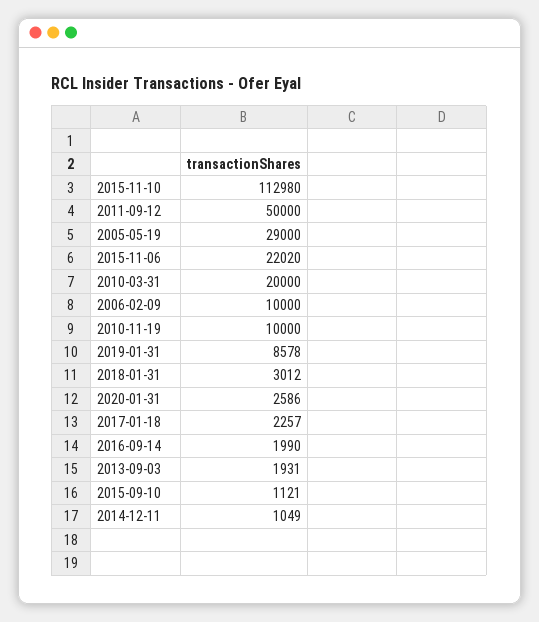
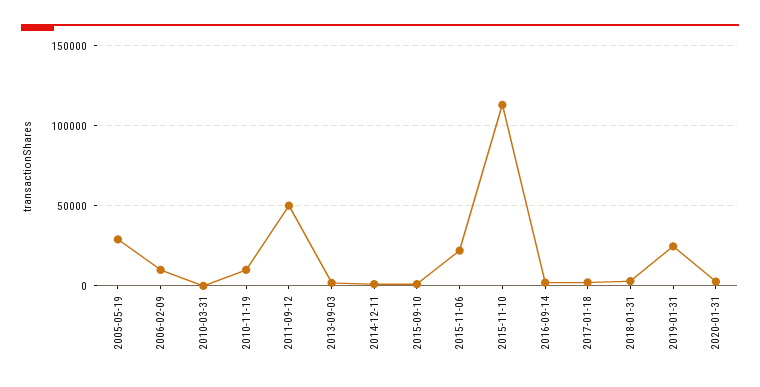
  {
    "2015-11-10": 112980,
    "2011-09-12": 50000,
    "2005-05-19": 29000,
    "2015-11-06": 22020,
-   "2010-03-31": 20000,
+   "2010-03-31": 0,
    "2006-02-09": 10000,
    "2010-11-19": 10000,
-   "2019-01-31": 8578,
+   "2019-01-31": 25000,
    "2018-01-31": 3012,
    "2020-01-31": 2586,
    "2017-01-18": 2257,
    "2016-09-14": 1990,
    "2013-09-03": 1931,
    "2015-09-10": 1121,
    "2014-12-11": 1049
  }

